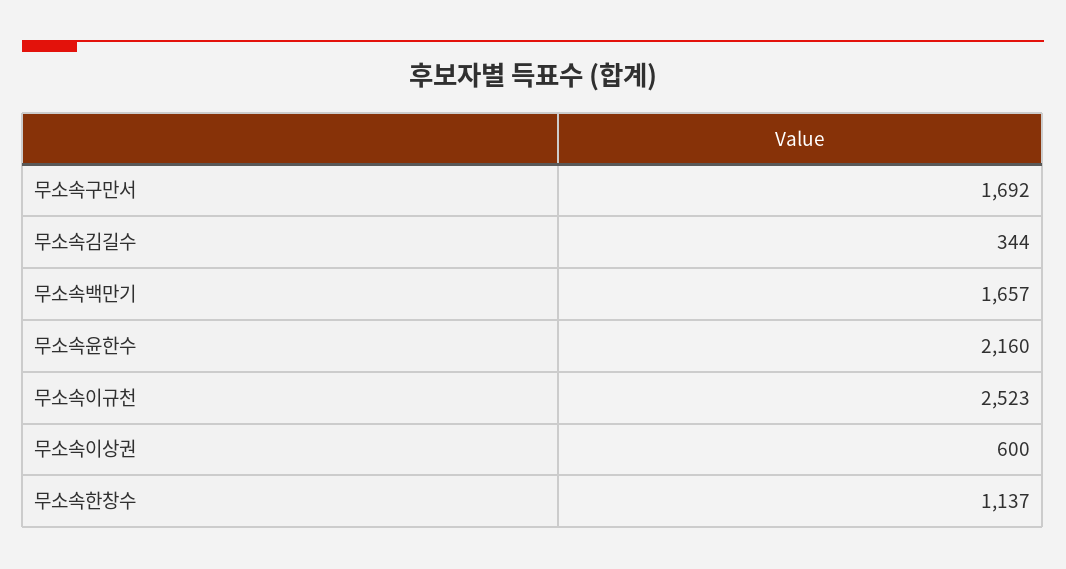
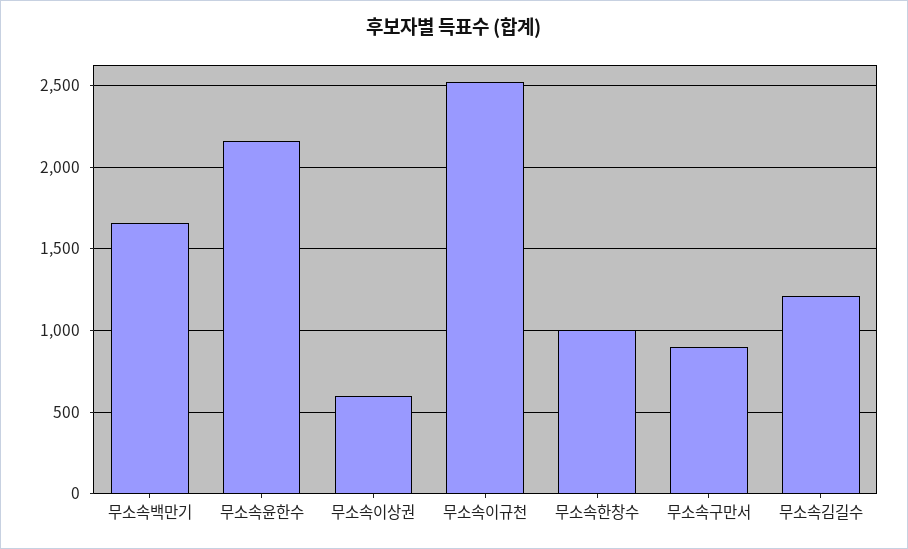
  {
-   "무소속구만서": 1692,
+   "무소속구만서": 900,
-   "무소속김길수": 344,
+   "무소속김길수": 1200,
    "무소속백만기": 1657,
    "무소속윤한수": 2160,
    "무소속이규천": 2523,
    "무소속이상권": 600,
-   "무소속한창수": 1137
+   "무소속한창수": 1000
  }

